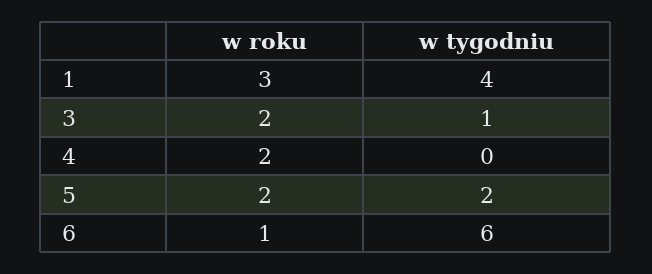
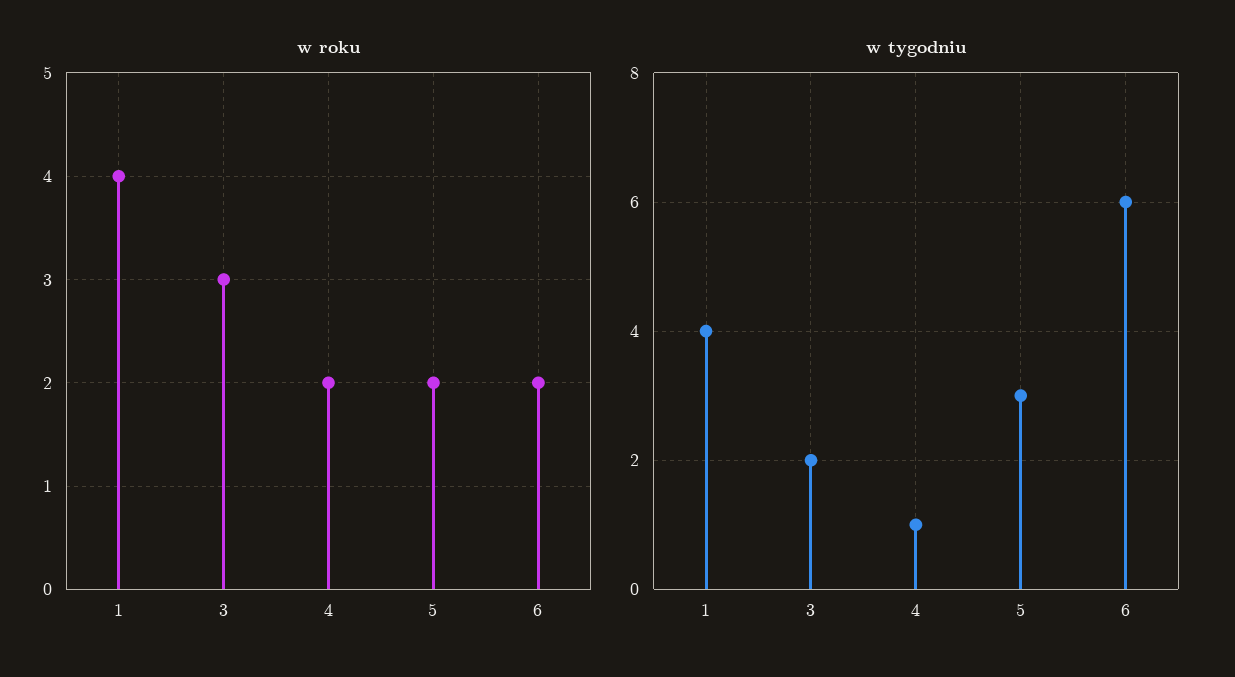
  {
    "w roku": {
-     "1": 3,
+     "1": 4,
-     "3": 2,
+     "3": 3,
      "4": 2,
      "5": 2,
-     "6": 1
+     "6": 2
    },
    "w tygodniu": {
      "1": 4,
-     "3": 1,
+     "3": 2,
-     "4": 0,
+     "4": 1,
-     "5": 2,
+     "5": 3,
      "6": 6
    }
  }

